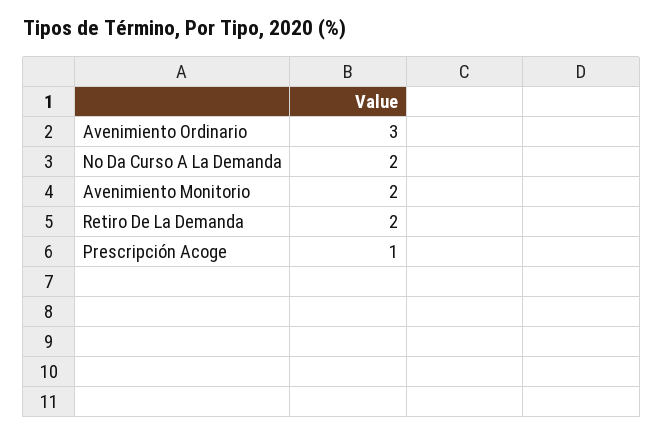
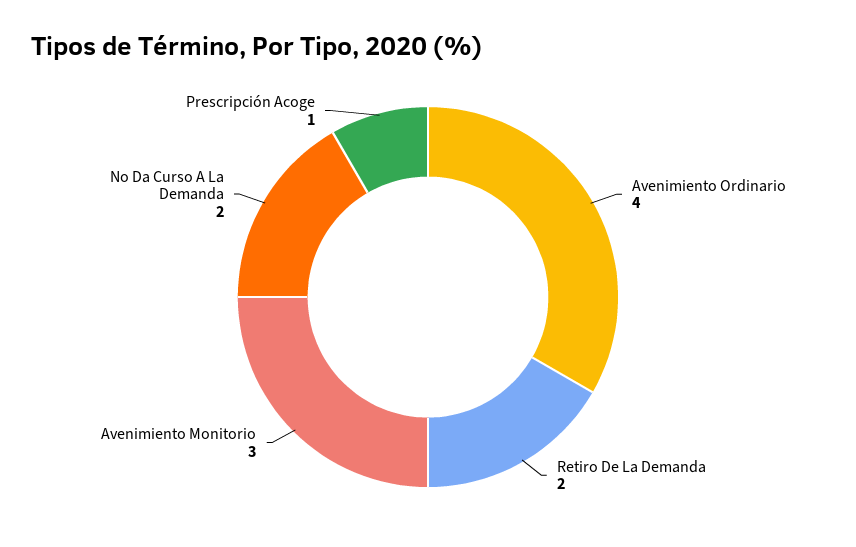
  {
-   "Avenimiento Ordinario": 3,
+   "Avenimiento Ordinario": 4,
    "No Da Curso A La Demanda": 2,
-   "Avenimiento Monitorio": 2,
+   "Avenimiento Monitorio": 3,
    "Retiro De La Demanda": 2,
    "Prescripción Acoge": 1
  }

